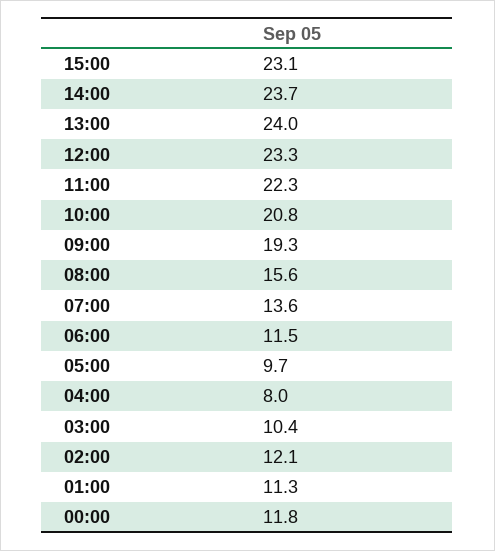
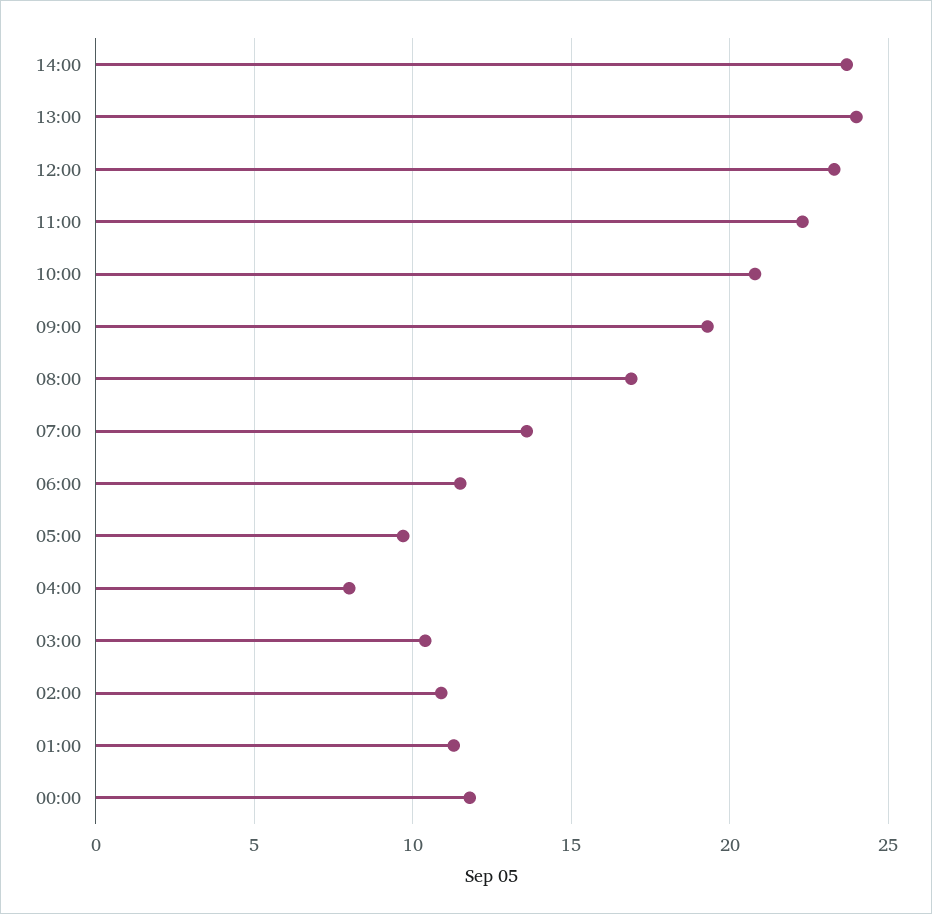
  {
-   "15:00": 23.1,
    "14:00": 23.7,
    "13:00": 24,
    "12:00": 23.3,
    "11:00": 22.3,
    "10:00": 20.8,
    "09:00": 19.3,
-   "08:00": 15.6,
+   "08:00": 17,
    "07:00": 13.6,
    "06:00": 11.5,
    "05:00": 9.7,
    "04:00": 8,
    "03:00": 10.4,
-   "02:00": 12.1,
+   "02:00": 11,
    "01:00": 11.3,
    "00:00": 11.8
  }

